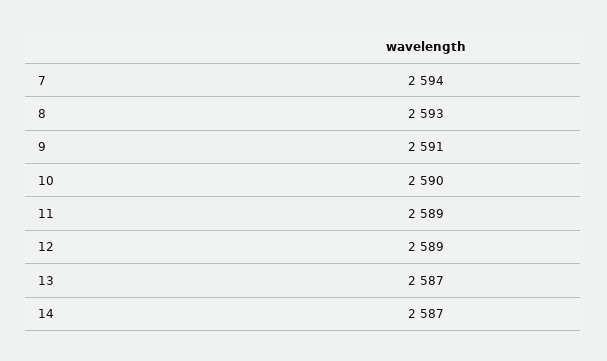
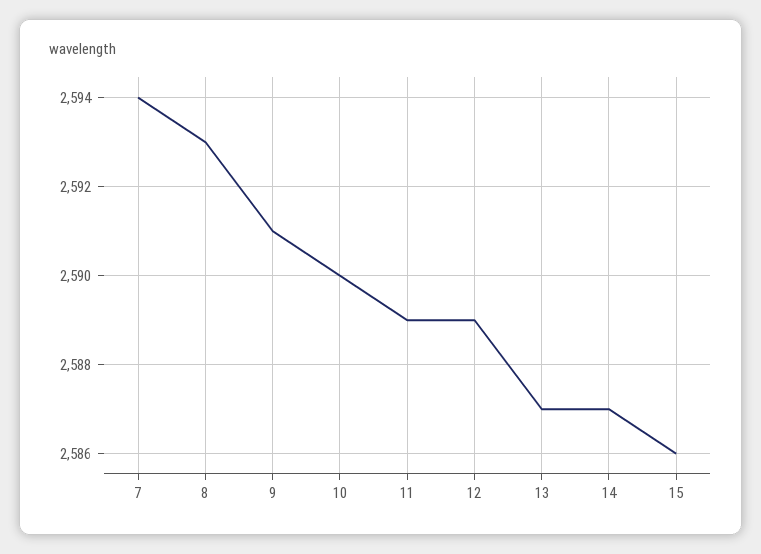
  {
    "7": 2594,
    "8": 2593,
    "9": 2591,
    "10": 2590,
    "11": 2589,
    "12": 2589,
    "13": 2587,
-   "14": 2587
+   "14": 2587,
+   "15": 2586
  }

